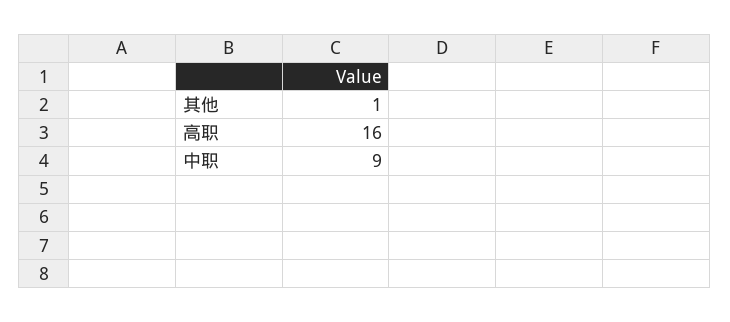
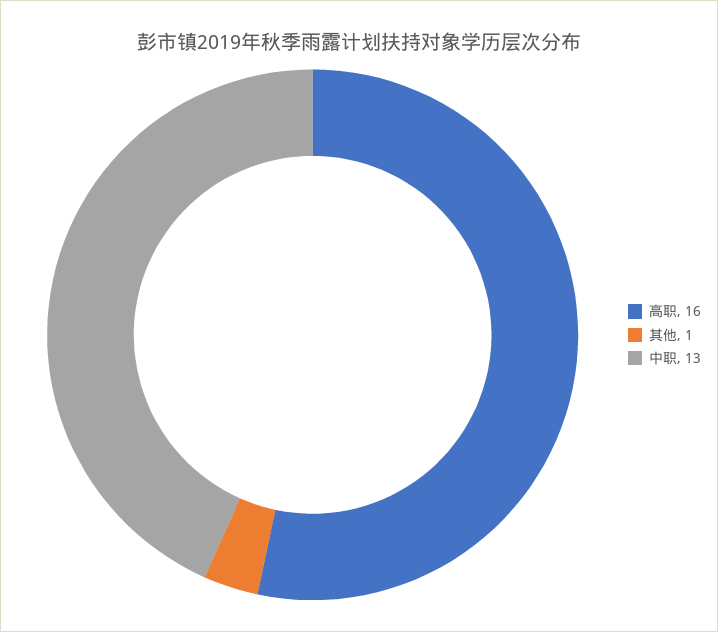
  {
    "其他": 1,
    "高职": 16,
-   "中职": 9
+   "中职": 13
  }

